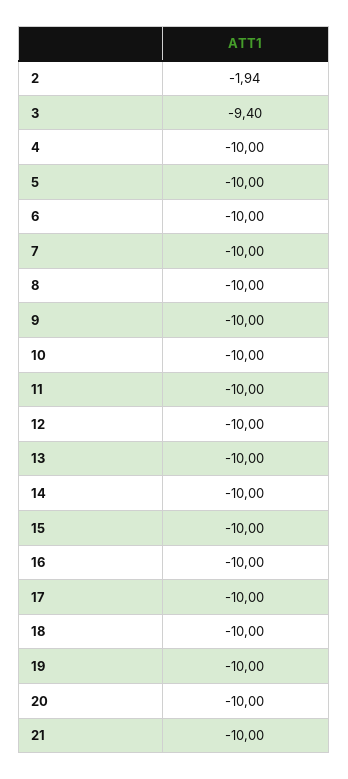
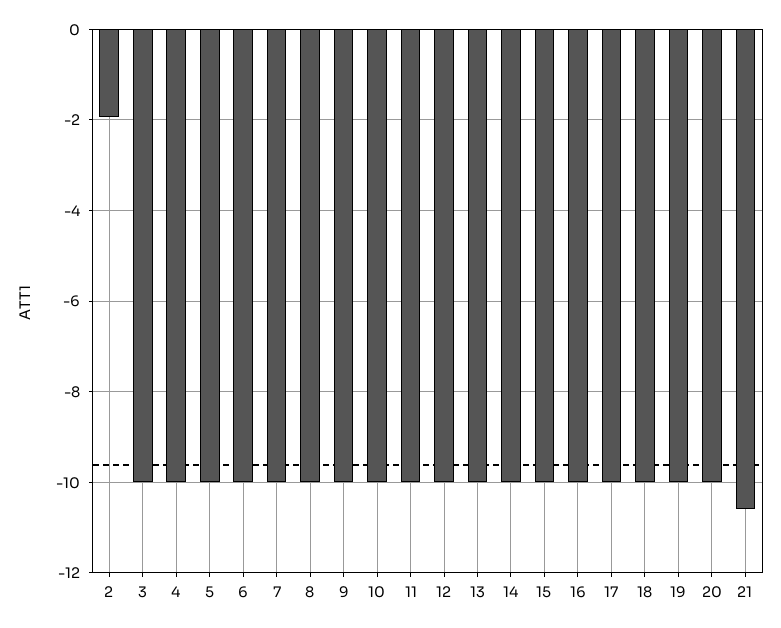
  {
    "2": -1.94,
-   "3": -9.4,
+   "3": -10,
    "4": -10,
    "5": -10,
    "6": -10,
    "7": -10,
    "8": -10,
    "9": -10,
    "10": -10,
    "11": -10,
    "12": -10,
    "13": -10,
    "14": -10,
    "15": -10,
    "16": -10,
    "17": -10,
    "18": -10,
    "19": -10,
    "20": -10,
-   "21": -10
+   "21": -10.6
  }

